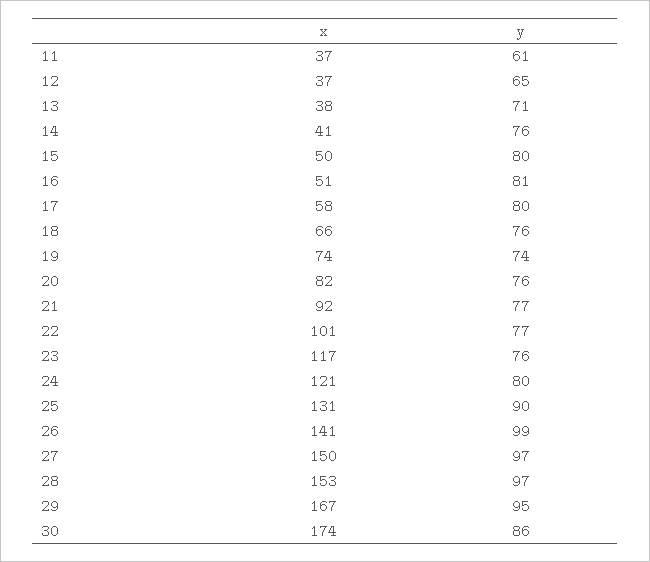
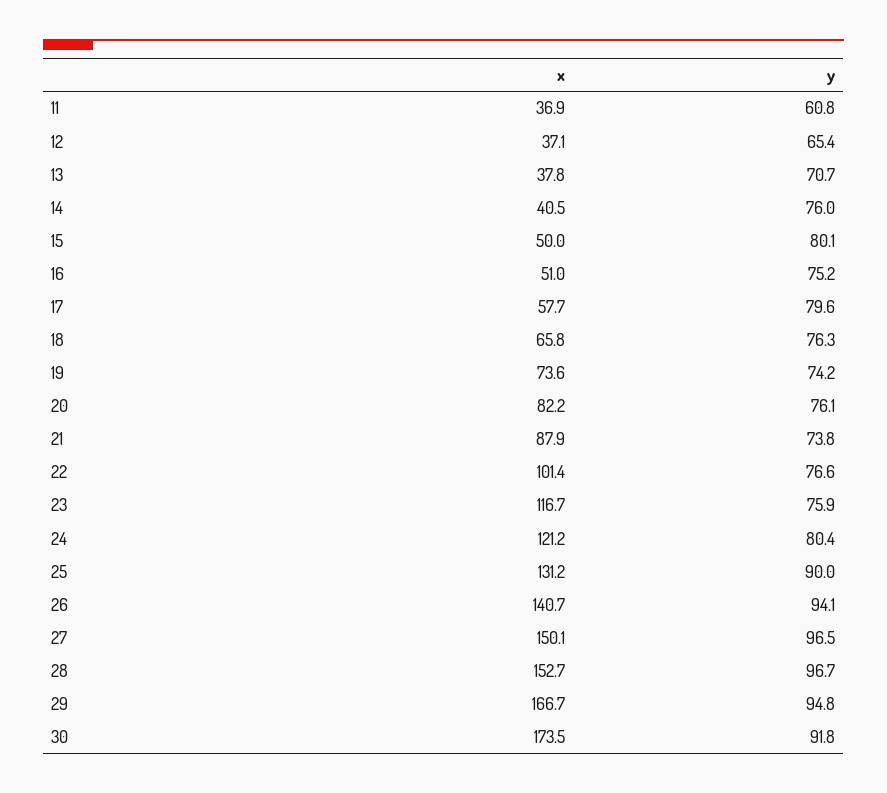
  {
    "x": {
      "11": 36.9,
      "12": 37.1,
      "13": 37.8,
      "14": 40.5,
      "15": 50,
      "16": 51,
      "17": 57.7,
      "18": 65.8,
      "19": 73.6,
      "20": 82.2,
-     "21": 92,
+     "21": 87.9,
      "22": 101.4,
      "23": 116.7,
      "24": 121.2,
      "25": 131.2,
      "26": 140.7,
      "27": 150.1,
      "28": 152.7,
      "29": 166.7,
      "30": 173.5
    },
    "y": {
      "11": 60.8,
      "12": 65.4,
      "13": 70.7,
      "14": 76,
      "15": 80.1,
-     "16": 81,
+     "16": 75.2,
      "17": 79.6,
      "18": 76.3,
      "19": 74.2,
      "20": 76.1,
-     "21": 77,
+     "21": 73.8,
      "22": 76.6,
      "23": 75.9,
      "24": 80.4,
      "25": 90,
-     "26": 99,
+     "26": 94.1,
      "27": 96.5,
      "28": 96.7,
      "29": 94.8,
-     "30": 86
+     "30": 91.8
    }
  }

